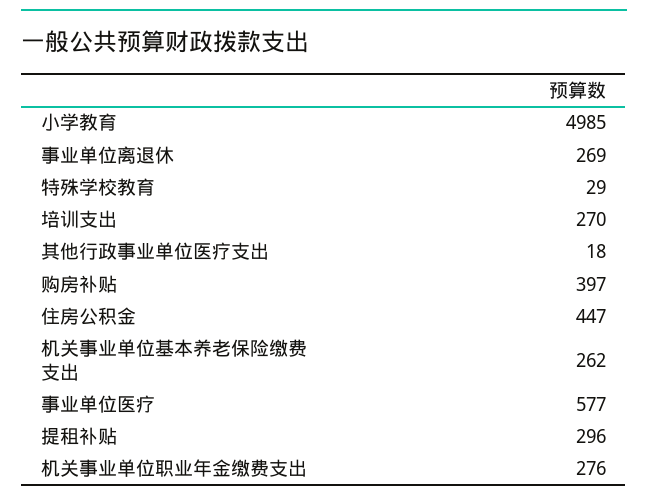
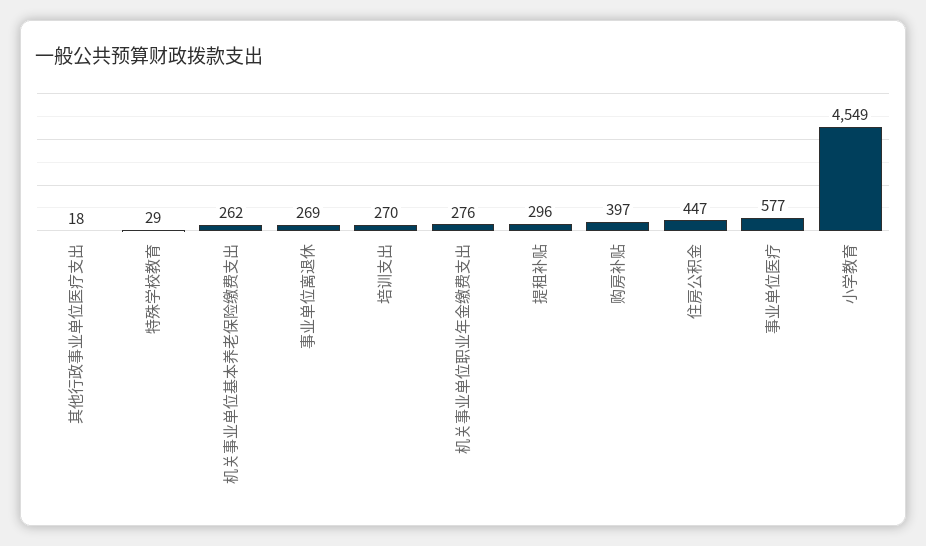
  {
-   "小学教育": 4985,
+   "小学教育": 4549,
    "事业单位离退休": 269,
    "特殊学校教育": 29,
    "培训支出": 270,
    "其他行政事业单位医疗支出": 18,
    "购房补贴": 397,
    "住房公积金": 447,
    "机关事业单位基本养老保险缴费支出": 262,
    "事业单位医疗": 577,
    "提租补贴": 296,
    "机关事业单位职业年金缴费支出": 276
  }

